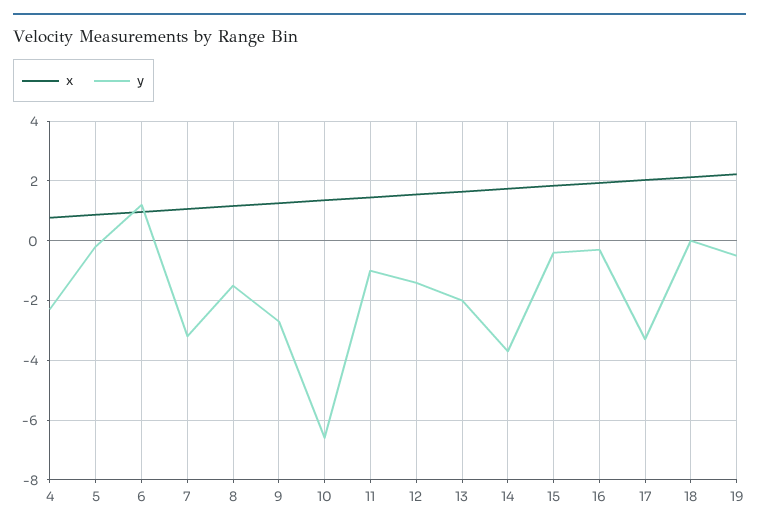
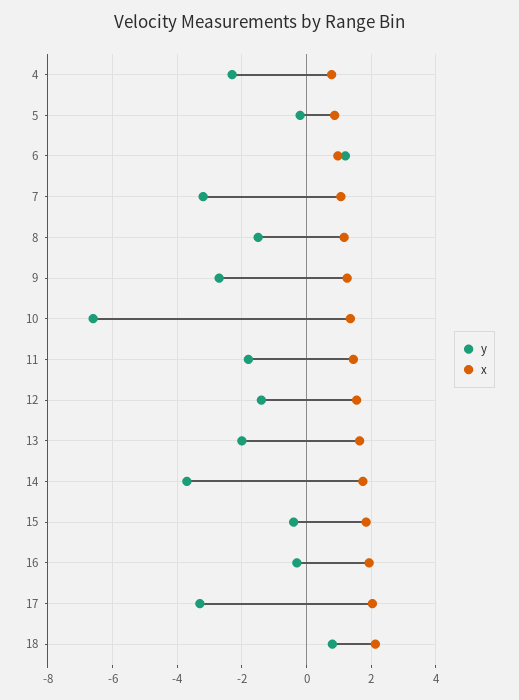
  {
    "x": {
      "4": 0.8,
      "5": 0.8,
      "6": 1,
      "7": 1,
      "8": 1.2,
      "9": 1.2,
      "10": 1.4,
      "11": 1.4,
      "12": 1.6,
      "13": 1.6,
      "14": 1.8,
      "15": 1.8,
      "16": 2,
      "17": 2,
-     "18": 2.2,
+     "18": 2.2
-     "19": 2.25
    },
    "y": {
      "4": -2.4,
      "5": -0.2,
      "6": 1.2,
      "7": -3.2,
      "8": -1.6,
      "9": -2.8,
      "10": -6.6,
-     "11": -1,
+     "11": -1.8,
      "12": -1.4,
      "13": -2,
      "14": -3.8,
      "15": -0.4,
      "16": -0.4,
      "17": -3.4,
-     "18": 0,
+     "18": 0.8
-     "19": -0.5
    }
  }

